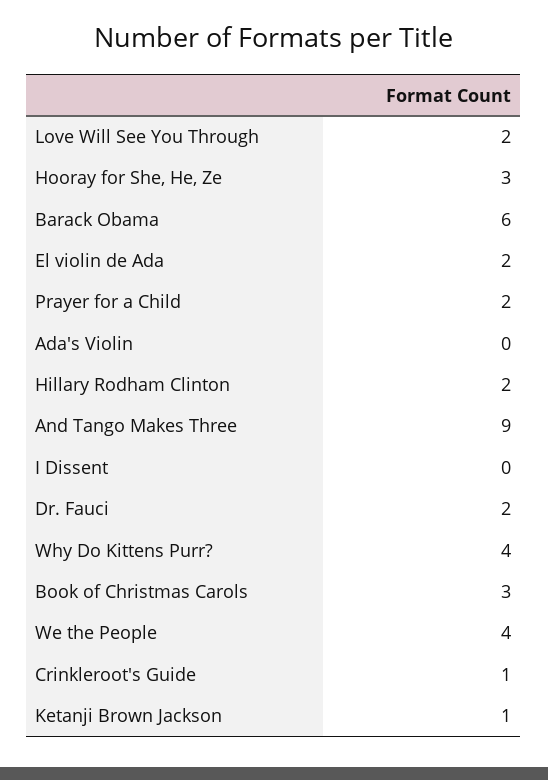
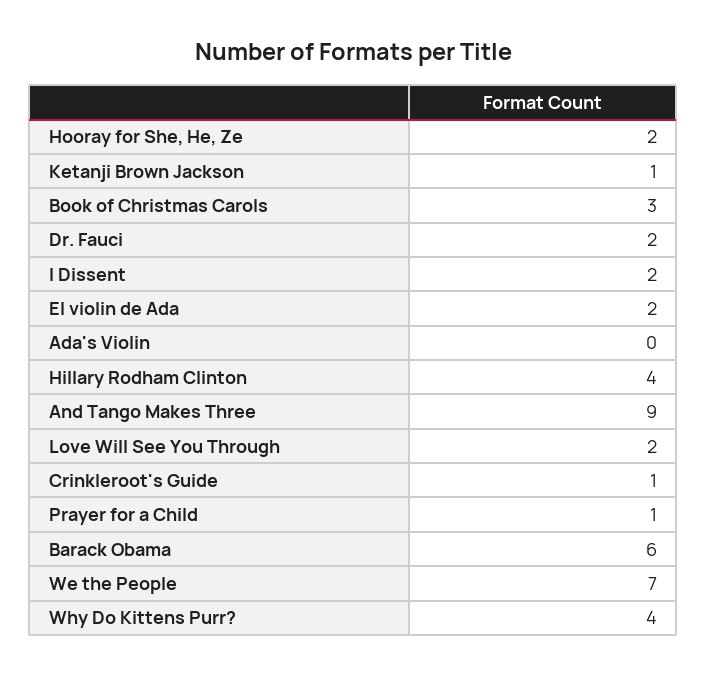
  {
    "Love Will See You Through": 2,
-   "Hooray for She, He, Ze": 3,
+   "Hooray for She, He, Ze": 2,
    "Barack Obama": 6,
    "El violin de Ada": 2,
-   "Prayer for a Child": 2,
+   "Prayer for a Child": 1,
    "Ada's Violin": 0,
-   "Hillary Rodham Clinton": 2,
+   "Hillary Rodham Clinton": 4,
    "And Tango Makes Three": 9,
-   "I Dissent": 0,
+   "I Dissent": 2,
    "Dr. Fauci": 2,
    "Why Do Kittens Purr?": 4,
    "Book of Christmas Carols": 3,
-   "We the People": 4,
+   "We the People": 7,
    "Crinkleroot's Guide": 1,
    "Ketanji Brown Jackson": 1
  }

